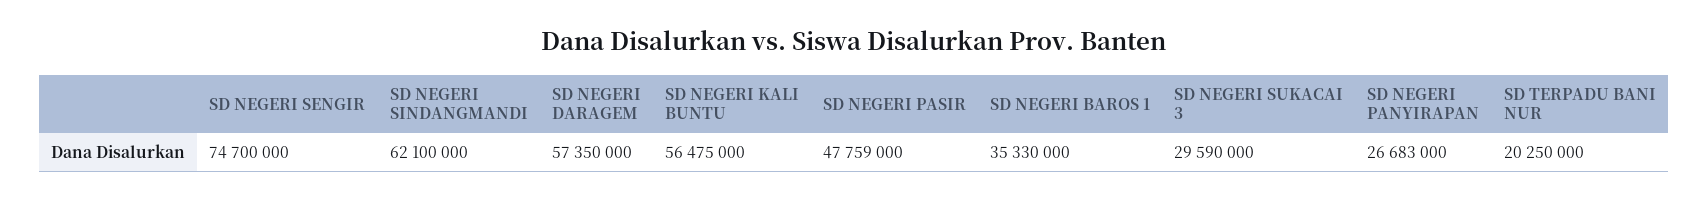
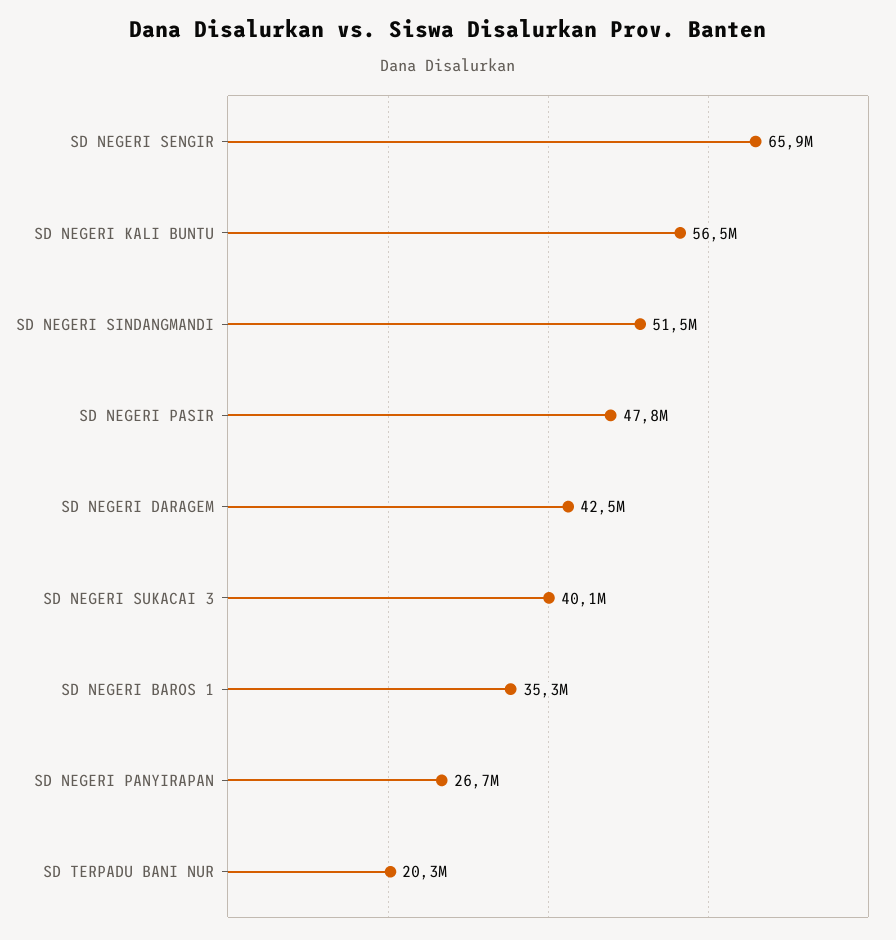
  {
-   "SD NEGERI SENGIR": 74700000,
+   "SD NEGERI SENGIR": 65900000,
-   "SD NEGERI SINDANGMANDI": 62100000,
+   "SD NEGERI SINDANGMANDI": 51500000,
-   "SD NEGERI DARAGEM": 57350000,
+   "SD NEGERI DARAGEM": 42500000,
    "SD NEGERI KALI BUNTU": 56475000,
    "SD NEGERI PASIR": 47759000,
    "SD NEGERI BAROS 1": 35330000,
-   "SD NEGERI SUKACAI 3": 29590000,
+   "SD NEGERI SUKACAI 3": 40100000,
    "SD NEGERI PANYIRAPAN": 26683000,
    "SD TERPADU BANI NUR": 20250000
  }

